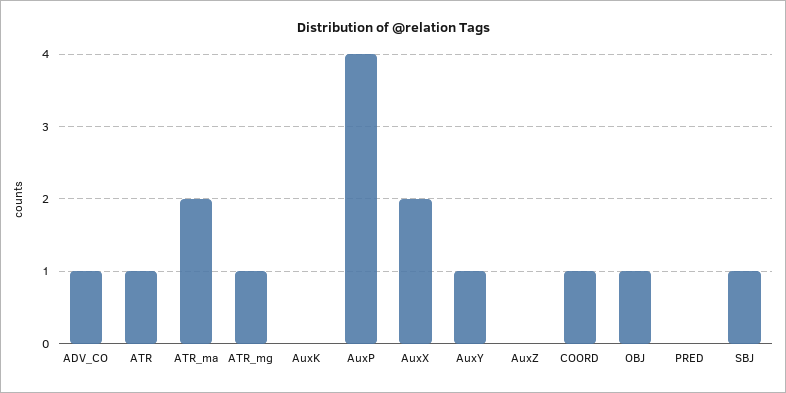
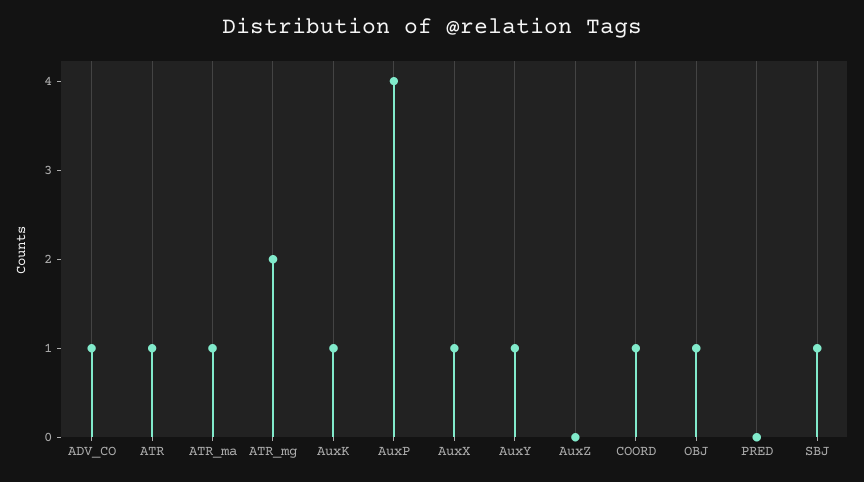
  {
    "ADV_CO": 1,
    "ATR": 1,
-   "ATR_ma": 2,
+   "ATR_ma": 1,
-   "ATR_mg": 1,
+   "ATR_mg": 2,
-   "AuxK": 0,
+   "AuxK": 1,
    "AuxP": 4,
-   "AuxX": 2,
+   "AuxX": 1,
    "AuxY": 1,
    "AuxZ": 0,
    "COORD": 1,
    "OBJ": 1,
    "PRED": 0,
    "SBJ": 1
  }

